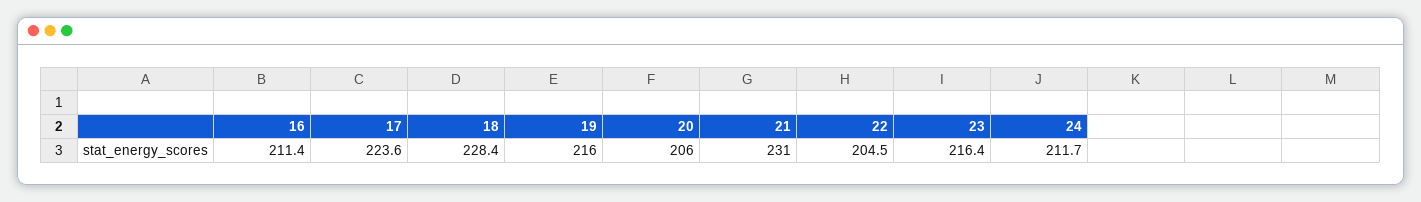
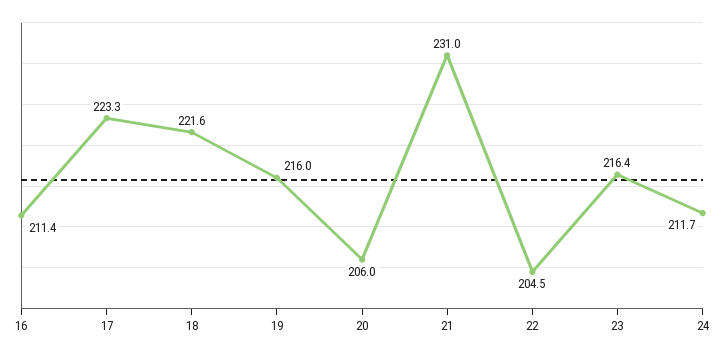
  {
    "16": 211.4,
-   "17": 223.6,
+   "17": 223.3,
-   "18": 228.4,
+   "18": 221.6,
    "19": 216,
    "20": 206,
    "21": 231,
    "22": 204.5,
    "23": 216.4,
    "24": 211.7
  }

